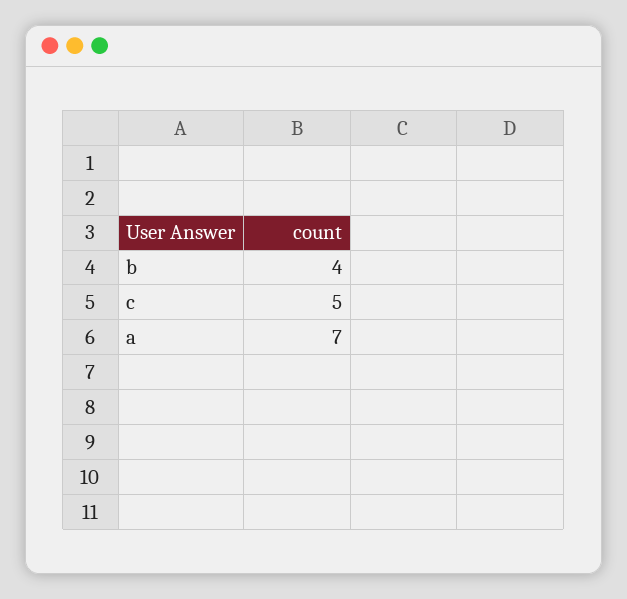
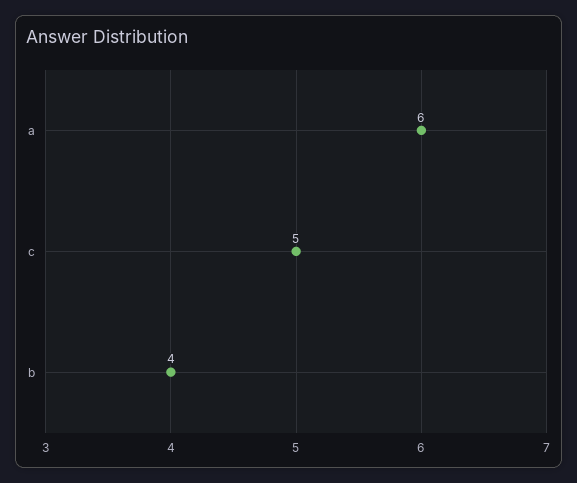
  {
    "b": 4,
    "c": 5,
-   "a": 7
+   "a": 6
  }

